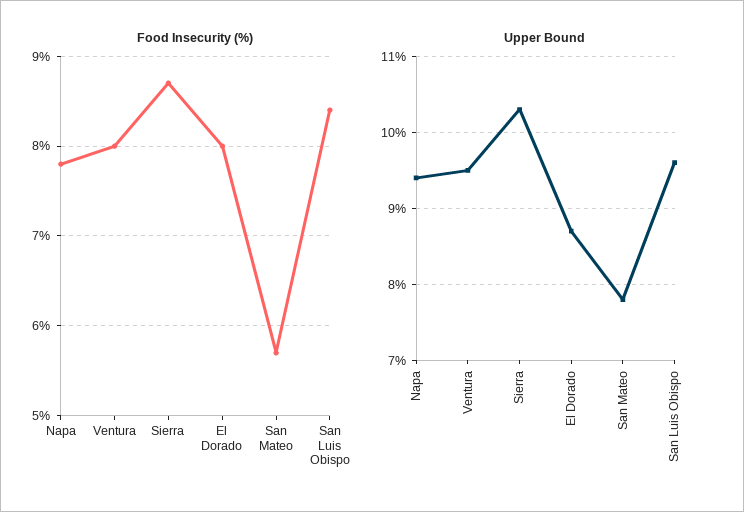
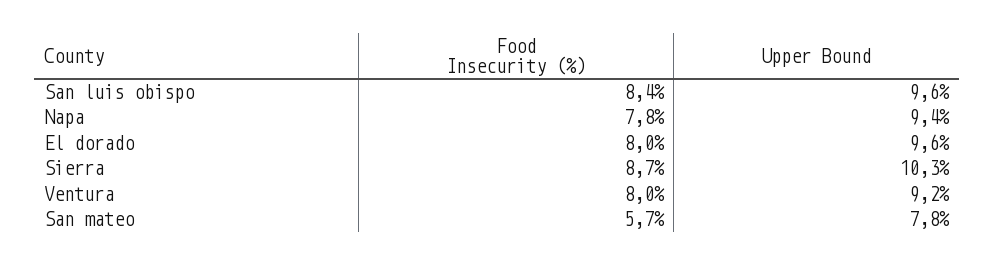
  {
    "Food Insecurity (%)": {
      "Napa": 7.8,
      "Ventura": 8,
      "Sierra": 8.7,
      "El Dorado": 8,
      "San Mateo": 5.7,
      "San Luis Obispo": 8.4
    },
    "Upper Bound": {
      "Napa": 9.4,
-     "Ventura": 9.5,
+     "Ventura": 9.2,
      "Sierra": 10.3,
-     "El Dorado": 8.7,
+     "El Dorado": 9.6,
      "San Mateo": 7.8,
      "San Luis Obispo": 9.6
    }
  }

